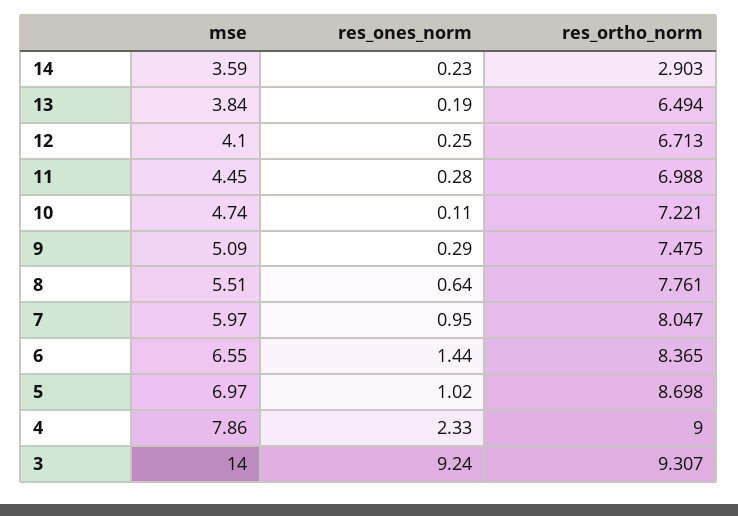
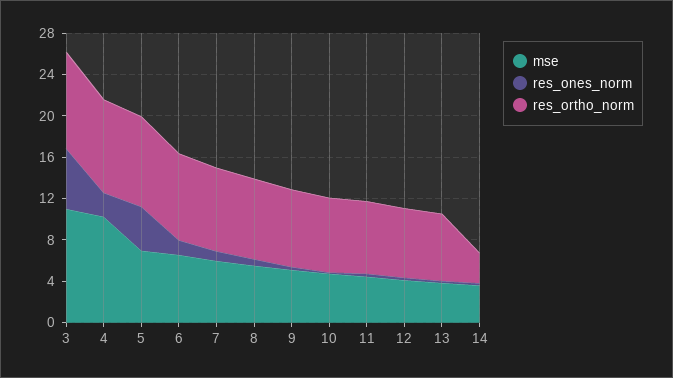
  {
    "mse": {
      "14": 3.59,
      "13": 3.84,
      "12": 4.1,
      "11": 4.45,
      "10": 4.74,
      "9": 5.09,
      "8": 5.51,
      "7": 5.97,
      "6": 6.55,
      "5": 6.97,
-     "4": 7.86,
+     "4": 10,
-     "3": 14
+     "3": 11
    },
    "res_ones_norm": {
      "14": 0.23,
      "13": 0.19,
      "12": 0.25,
      "11": 0.28,
      "10": 0.11,
      "9": 0.29,
      "8": 0.64,
      "7": 0.95,
      "6": 1.44,
-     "5": 1.02,
+     "5": 4,
      "4": 2.33,
-     "3": 9.24
+     "3": 6
    },
    "res_ortho_norm": {
      "14": 2.903,
      "13": 6.494,
      "12": 6.713,
      "11": 6.988,
      "10": 7.221,
      "9": 7.475,
      "8": 7.761,
      "7": 8.047,
      "6": 8.365,
      "5": 8.698,
      "4": 9,
      "3": 9.307
    }
  }

